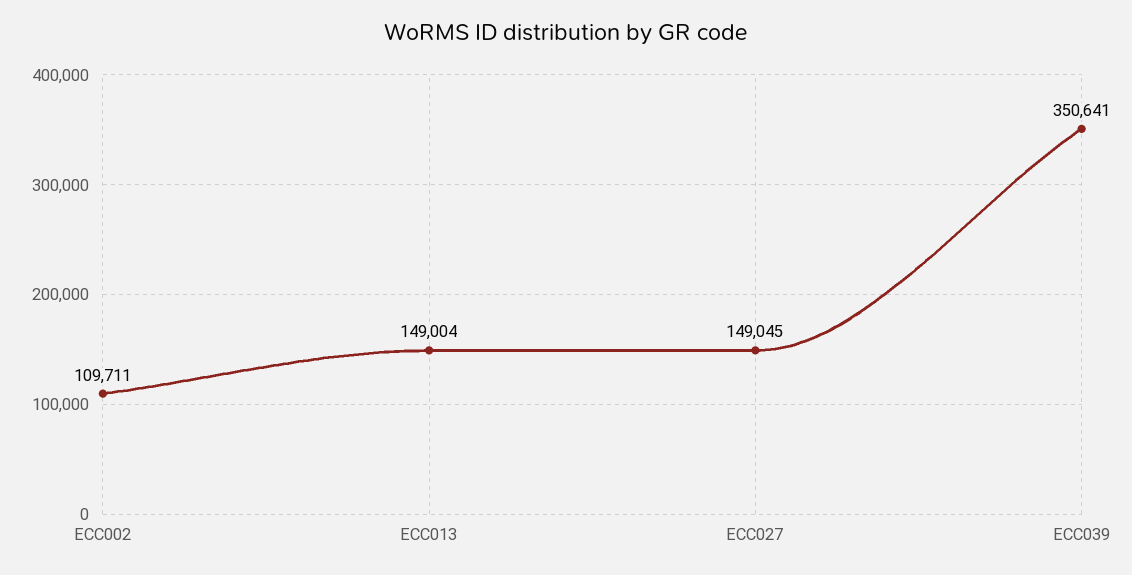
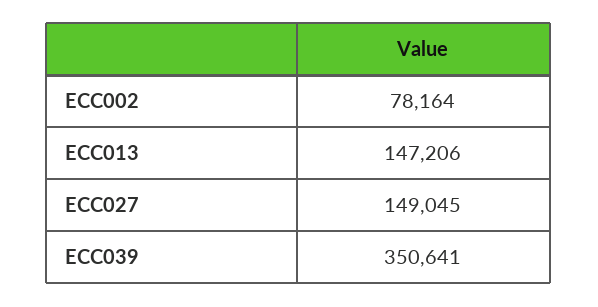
  {
-   "ECC002": 109711,
+   "ECC002": 78164,
-   "ECC013": 149004,
+   "ECC013": 147206,
    "ECC027": 149045,
    "ECC039": 350641
  }

